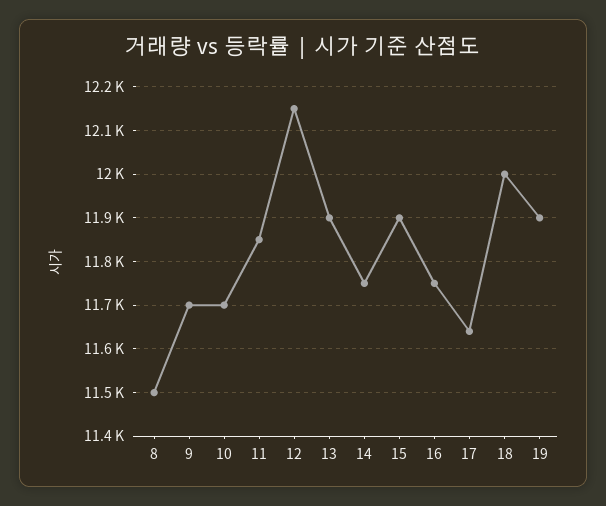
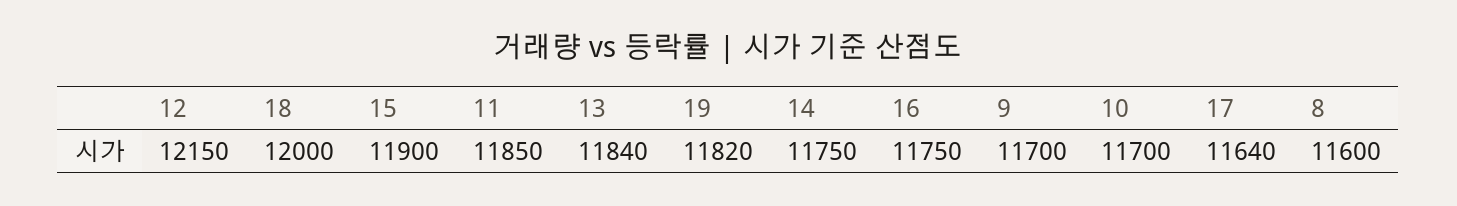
  {
-   "8": 11500,
+   "8": 11600,
    "9": 11700,
    "10": 11700,
    "11": 11850,
    "12": 12150,
-   "13": 11900,
+   "13": 11840,
    "14": 11750,
    "15": 11900,
    "16": 11750,
    "17": 11640,
    "18": 12000,
-   "19": 11900
+   "19": 11820
  }

